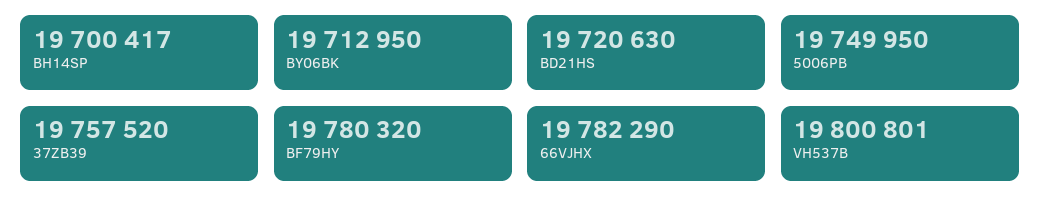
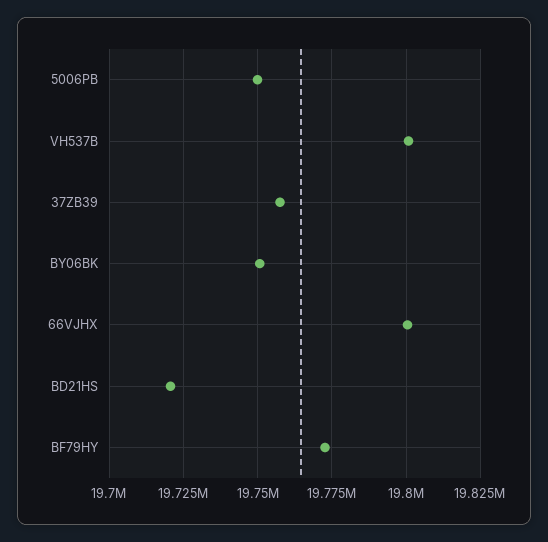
  {
-   "BH14SP": 19700417,
-   "BY06BK": 19712950,
+   "BY06BK": 19750000,
    "BD21HS": 19720630,
    "5006PB": 19749950,
    "37ZB39": 19757520,
-   "BF79HY": 19780320,
+   "BF79HY": 19772500,
-   "66VJHX": 19782290,
+   "66VJHX": 19800000,
    "VH537B": 19800801
  }

